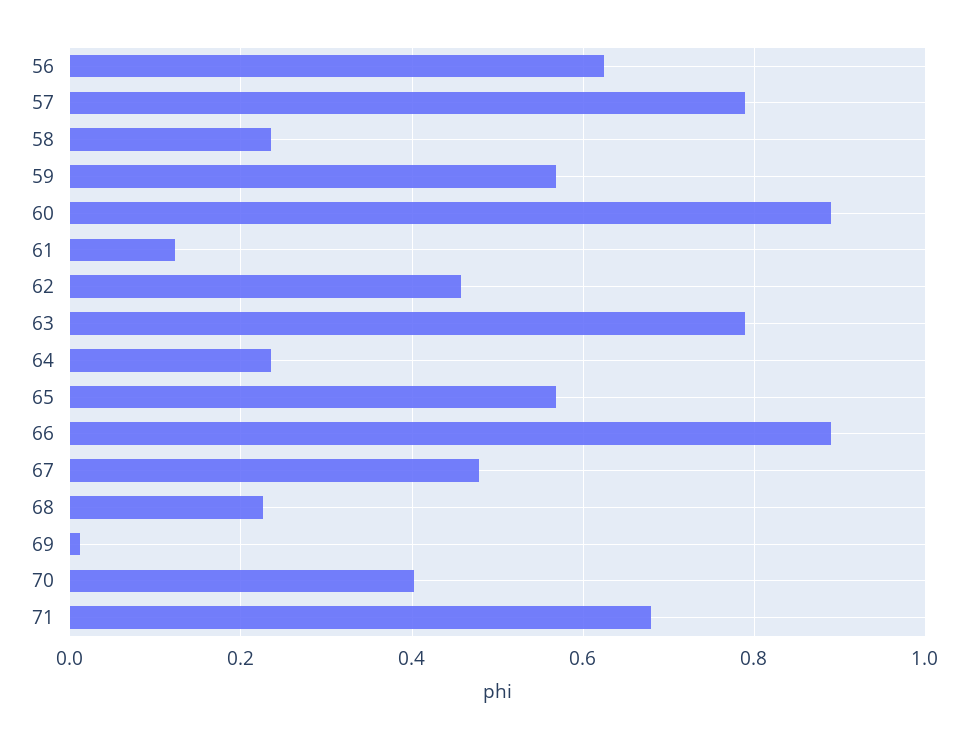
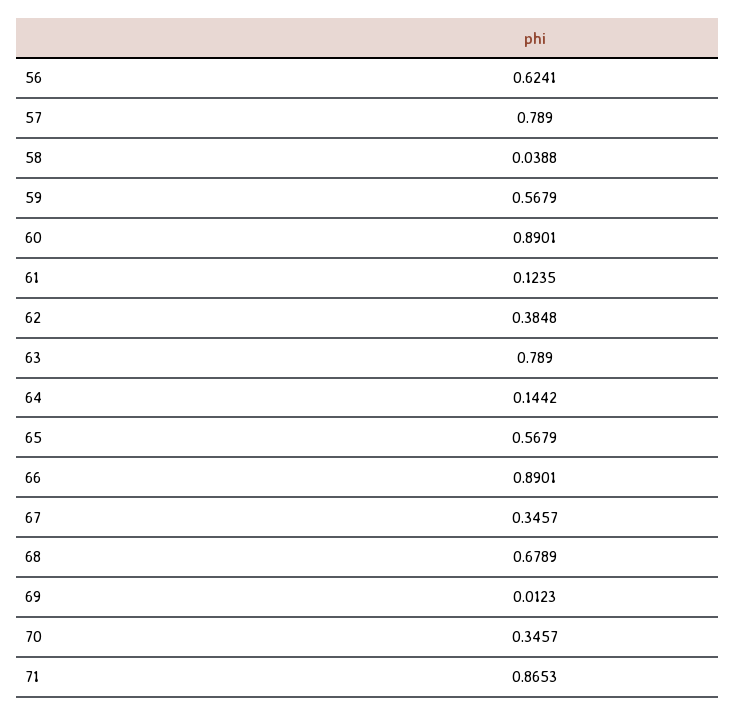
  {
    "56": 0.6241,
    "57": 0.789,
-   "58": 0.24,
+   "58": 0.0388,
    "59": 0.5679,
    "60": 0.8901,
    "61": 0.1235,
-   "62": 0.46,
+   "62": 0.3848,
    "63": 0.789,
-   "64": 0.24,
+   "64": 0.1442,
    "65": 0.5679,
    "66": 0.8901,
-   "67": 0.48,
+   "67": 0.3457,
-   "68": 0.22,
+   "68": 0.6789,
    "69": 0.0123,
-   "70": 0.4,
+   "70": 0.3457,
-   "71": 0.68
+   "71": 0.8653
  }

